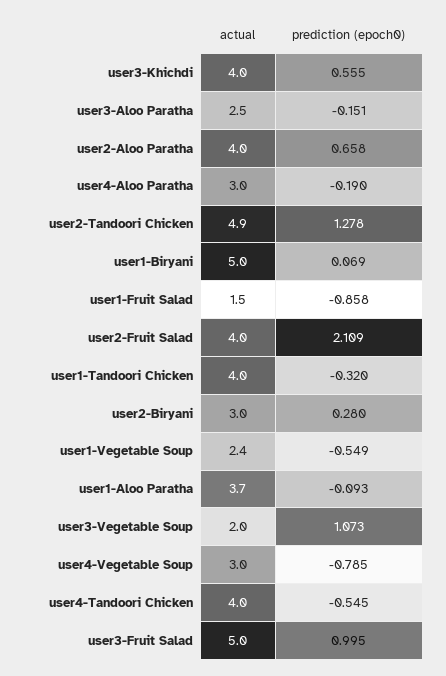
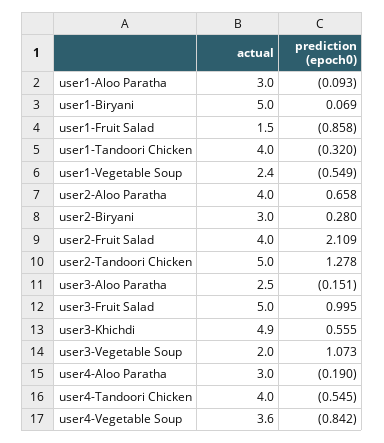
  {
    "actual": {
-     "user3-Khichdi": 4,
+     "user3-Khichdi": 4.9,
      "user3-Aloo Paratha": 2.5,
      "user2-Aloo Paratha": 4,
      "user4-Aloo Paratha": 3,
-     "user2-Tandoori Chicken": 4.9,
+     "user2-Tandoori Chicken": 5,
      "user1-Biryani": 5,
      "user1-Fruit Salad": 1.5,
      "user2-Fruit Salad": 4,
      "user1-Tandoori Chicken": 4,
      "user2-Biryani": 3,
      "user1-Vegetable Soup": 2.4,
-     "user1-Aloo Paratha": 3.7,
+     "user1-Aloo Paratha": 3,
      "user3-Vegetable Soup": 2,
-     "user4-Vegetable Soup": 3,
+     "user4-Vegetable Soup": 3.6,
      "user4-Tandoori Chicken": 4,
      "user3-Fruit Salad": 5
    },
    "prediction (epoch0)": {
      "user3-Khichdi": 0.555,
      "user3-Aloo Paratha": -0.151,
      "user2-Aloo Paratha": 0.658,
      "user4-Aloo Paratha": -0.19,
      "user2-Tandoori Chicken": 1.278,
      "user1-Biryani": 0.069,
      "user1-Fruit Salad": -0.858,
      "user2-Fruit Salad": 2.109,
      "user1-Tandoori Chicken": -0.32,
      "user2-Biryani": 0.28,
      "user1-Vegetable Soup": -0.549,
      "user1-Aloo Paratha": -0.093,
      "user3-Vegetable Soup": 1.073,
-     "user4-Vegetable Soup": -0.785,
+     "user4-Vegetable Soup": -0.842,
      "user4-Tandoori Chicken": -0.545,
      "user3-Fruit Salad": 0.995
    }
  }

